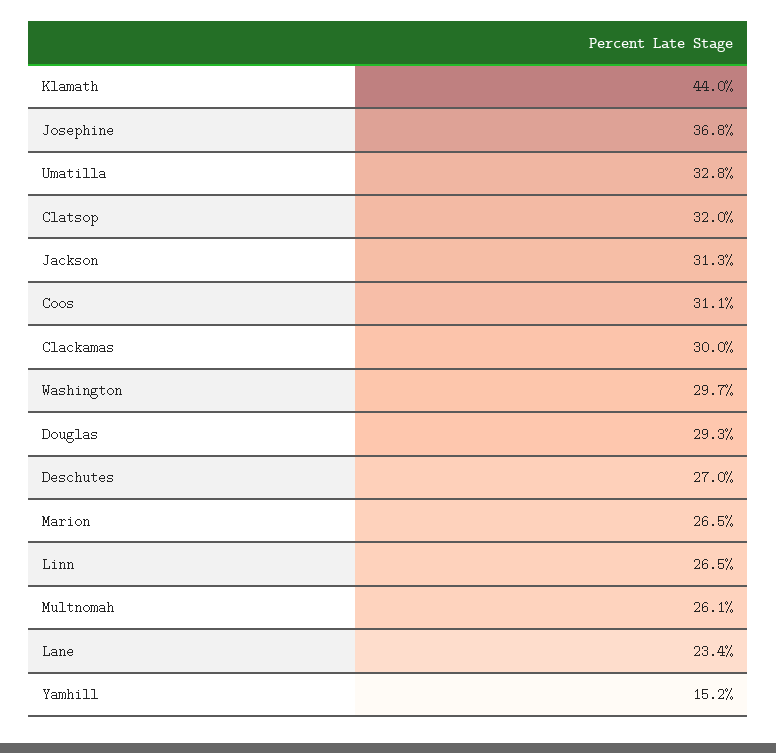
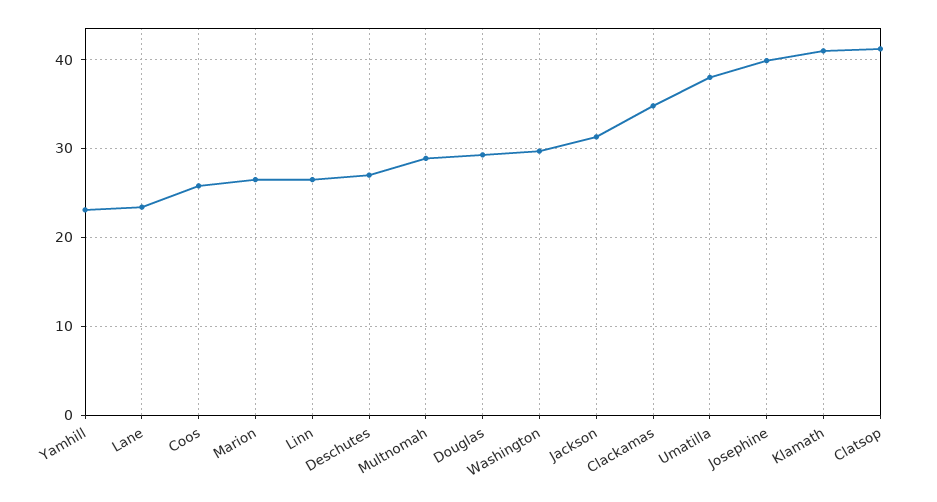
  {
-   "Klamath": 44,
+   "Klamath": 41,
-   "Josephine": 36.8,
+   "Josephine": 40,
-   "Umatilla": 32.8,
+   "Umatilla": 38,
-   "Clatsop": 32,
+   "Clatsop": 41,
    "Jackson": 31.3,
-   "Coos": 31.1,
+   "Coos": 26,
-   "Clackamas": 30,
+   "Clackamas": 35,
    "Washington": 29.7,
    "Douglas": 29.3,
    "Deschutes": 27,
    "Marion": 26.5,
    "Linn": 26.5,
-   "Multnomah": 26.1,
+   "Multnomah": 29,
    "Lane": 23.4,
-   "Yamhill": 15.2
+   "Yamhill": 23
  }

